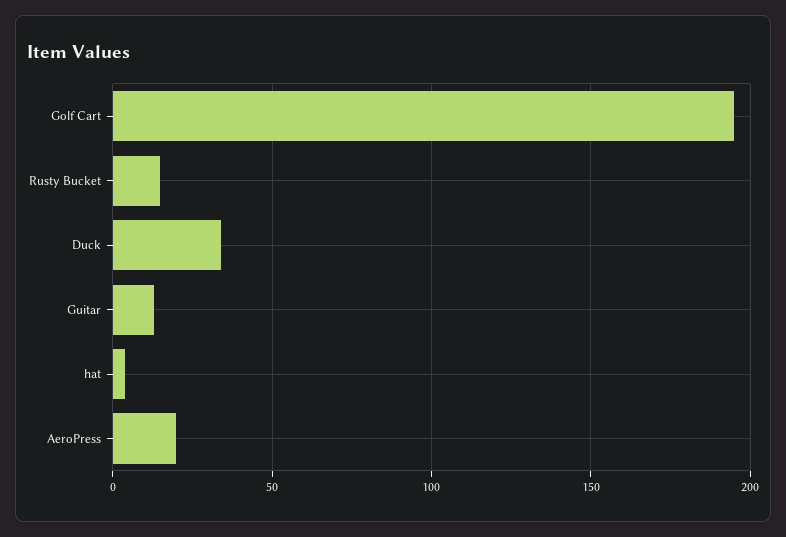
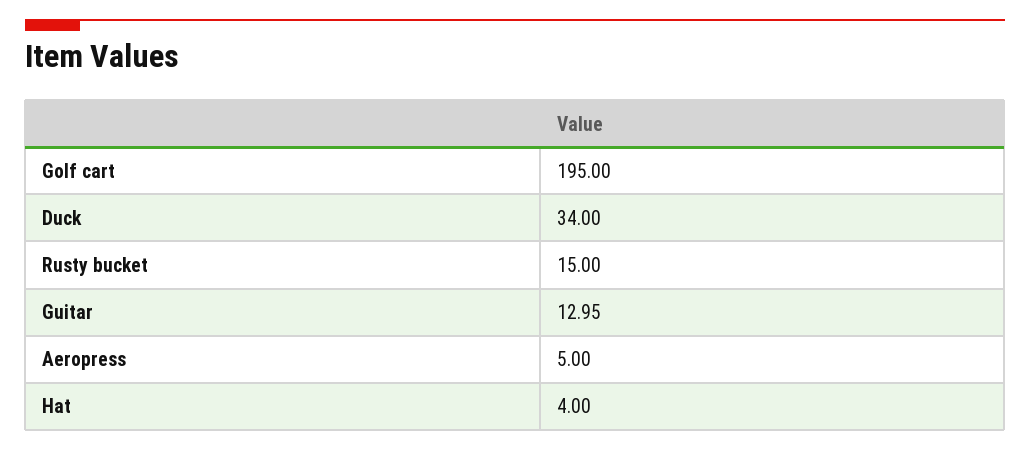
  {
    "Golf Cart": 195,
    "Rusty Bucket": 15,
    "Duck": 34,
    "Guitar": 12.95,
    "hat": 4,
-   "AeroPress": 20
+   "AeroPress": 5
  }

